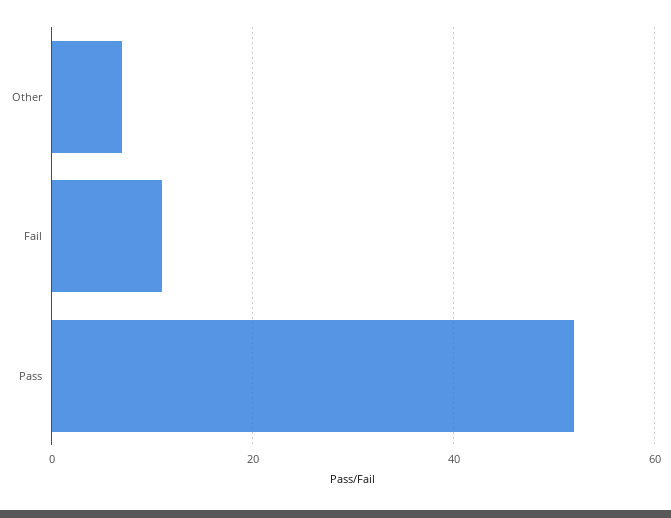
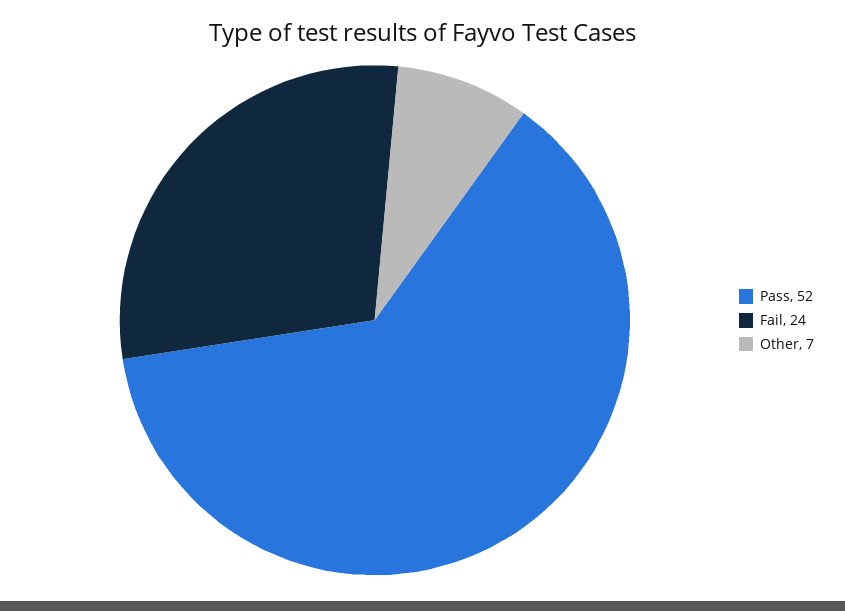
  {
    "Other": 7,
-   "Fail": 10,
+   "Fail": 24,
    "Pass": 52
  }

